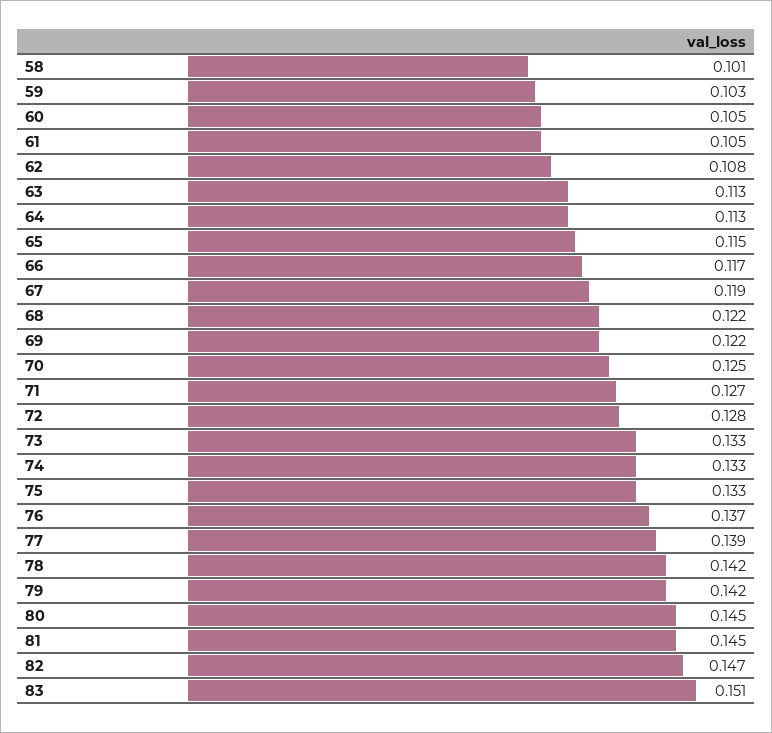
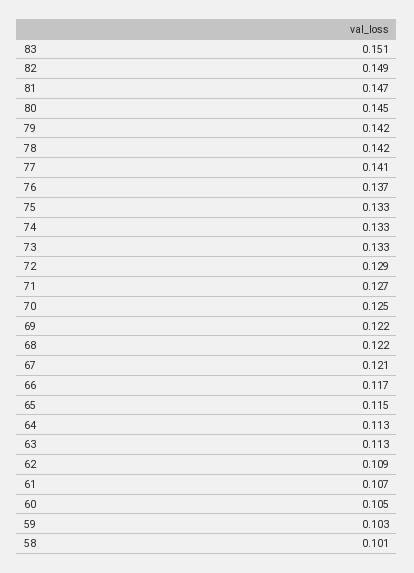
  {
    "58": 0.101,
    "59": 0.103,
    "60": 0.105,
-   "61": 0.105,
+   "61": 0.107,
-   "62": 0.108,
+   "62": 0.109,
    "63": 0.113,
    "64": 0.113,
    "65": 0.115,
    "66": 0.117,
-   "67": 0.119,
+   "67": 0.121,
    "68": 0.122,
    "69": 0.122,
    "70": 0.125,
    "71": 0.127,
-   "72": 0.128,
+   "72": 0.129,
    "73": 0.133,
    "74": 0.133,
    "75": 0.133,
    "76": 0.137,
-   "77": 0.139,
+   "77": 0.141,
    "78": 0.142,
    "79": 0.142,
    "80": 0.145,
-   "81": 0.145,
+   "81": 0.147,
-   "82": 0.147,
+   "82": 0.149,
    "83": 0.151
  }

